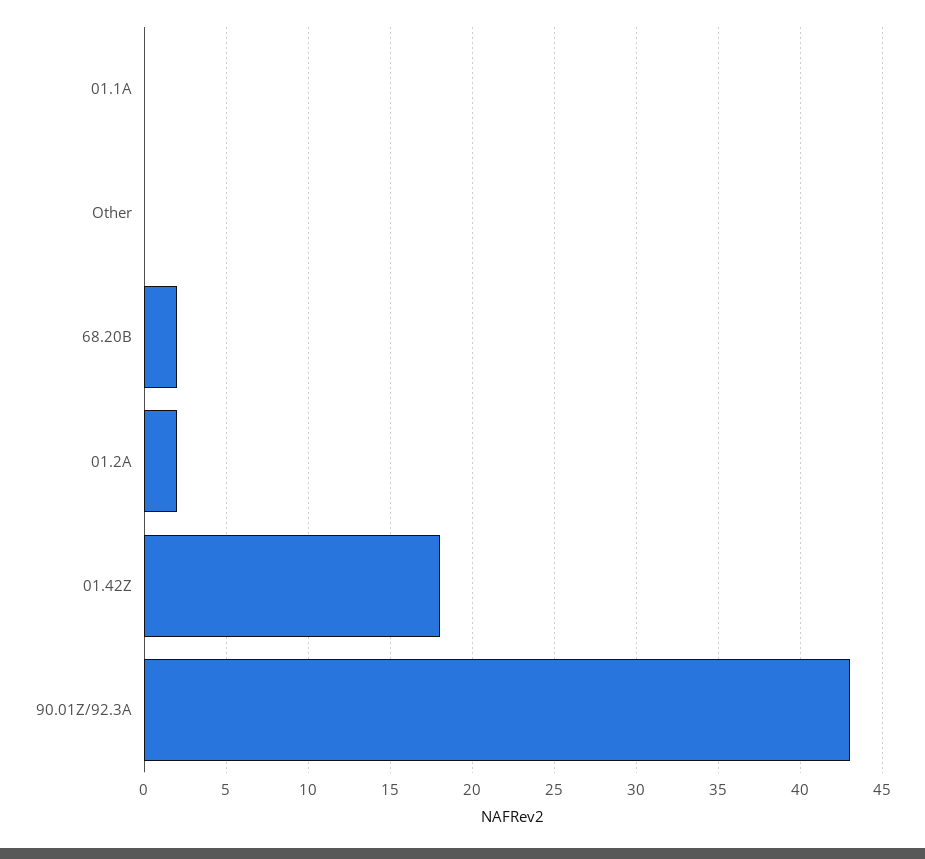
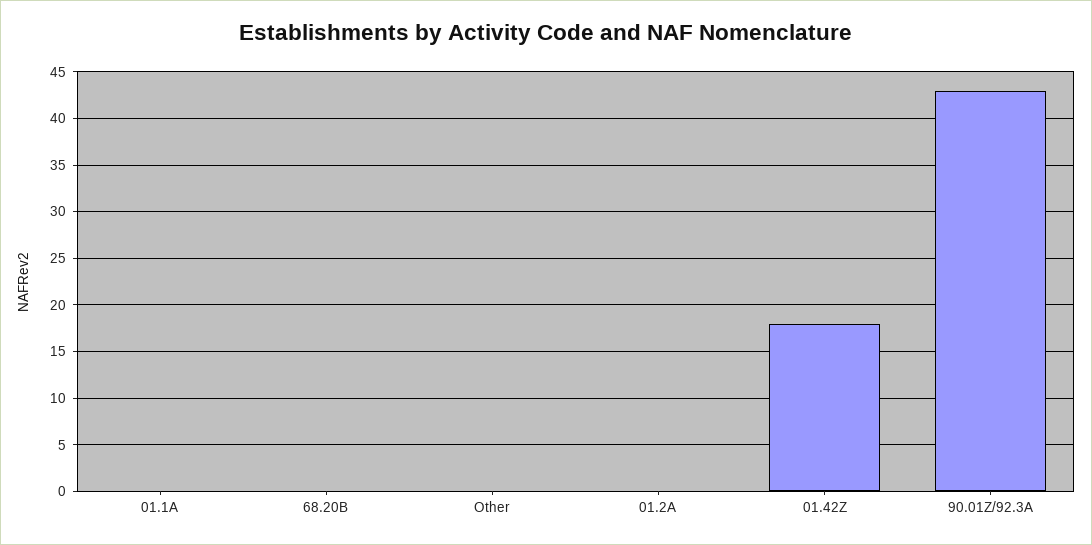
  {
    "01.1A": 0,
    "Other": 0,
-   "68.20B": 2,
+   "68.20B": 0,
-   "01.2A": 2,
+   "01.2A": 0,
    "01.42Z": 18,
    "90.01Z/92.3A": 43
  }

